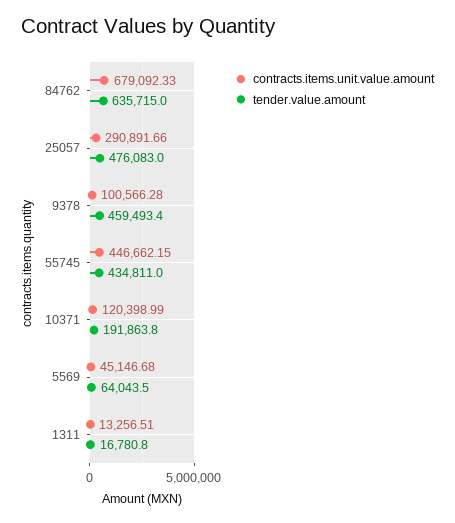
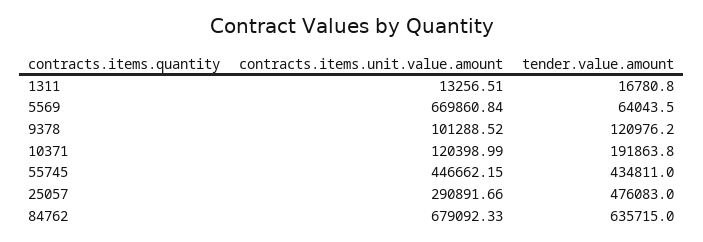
  {
    "contracts.items.unit.value.amount": {
      "84762": 679092.33,
      "25057": 290891.66,
-     "9378": 100566.28,
+     "9378": 101288.52,
      "55745": 446662.15,
      "10371": 120398.99,
-     "5569": 45146.68,
+     "5569": 669860.84,
      "1311": 13256.51
    },
    "tender.value.amount": {
      "84762": 635715,
      "25057": 476083,
-     "9378": 459493.4,
+     "9378": 120976.2,
      "55745": 434811,
      "10371": 191863.8,
      "5569": 64043.5,
      "1311": 16780.8
    }
  }

